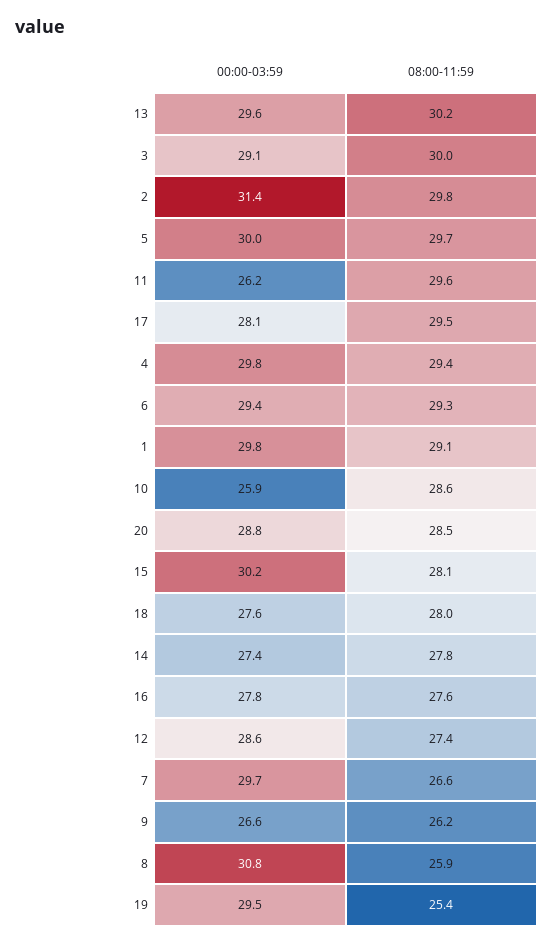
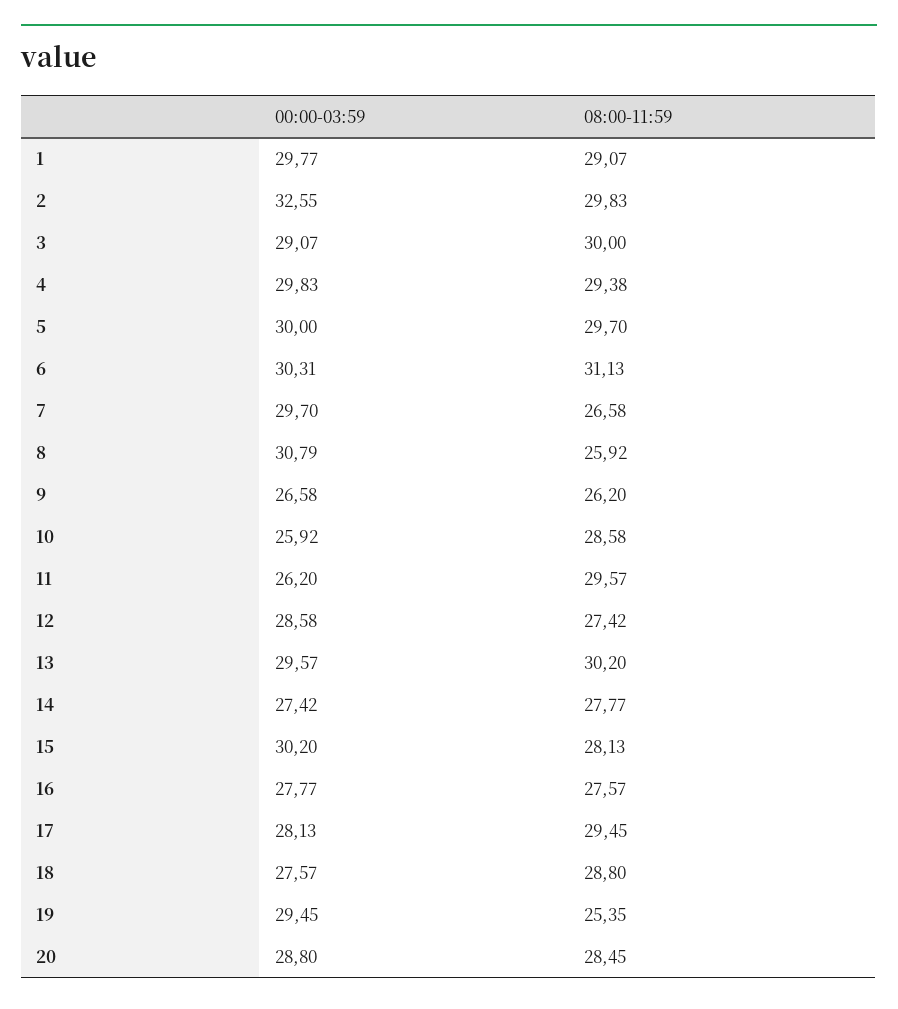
  {
    "00:00-03:59": {
      "13": 29.57,
      "3": 29.07,
-     "2": 31.4,
+     "2": 32.55,
      "5": 30,
      "11": 26.2,
      "17": 28.13,
      "4": 29.83,
-     "6": 29.4,
+     "6": 30.31,
      "1": 29.77,
      "10": 25.92,
      "20": 28.8,
      "15": 30.2,
      "18": 27.57,
      "14": 27.42,
      "16": 27.77,
      "12": 28.58,
      "7": 29.7,
      "9": 26.58,
      "8": 30.79,
      "19": 29.45
    },
    "08:00-11:59": {
      "13": 30.2,
      "3": 30,
      "2": 29.83,
      "5": 29.7,
      "11": 29.57,
      "17": 29.45,
      "4": 29.38,
-     "6": 29.3,
+     "6": 31.13,
      "1": 29.07,
      "10": 28.58,
      "20": 28.45,
      "15": 28.13,
-     "18": 28,
+     "18": 28.8,
      "14": 27.77,
      "16": 27.57,
      "12": 27.42,
      "7": 26.58,
      "9": 26.2,
      "8": 25.92,
      "19": 25.35
    }
  }

